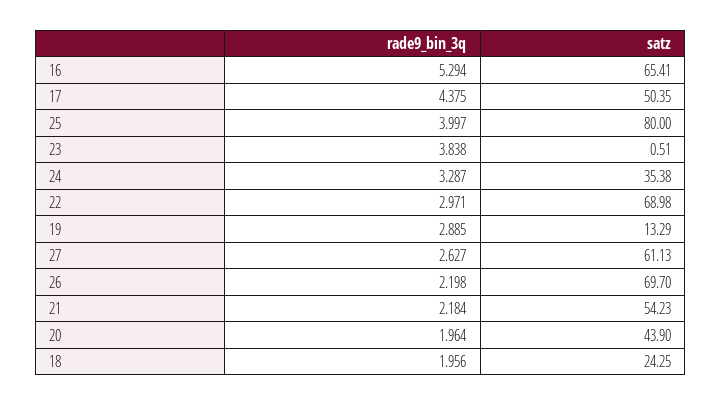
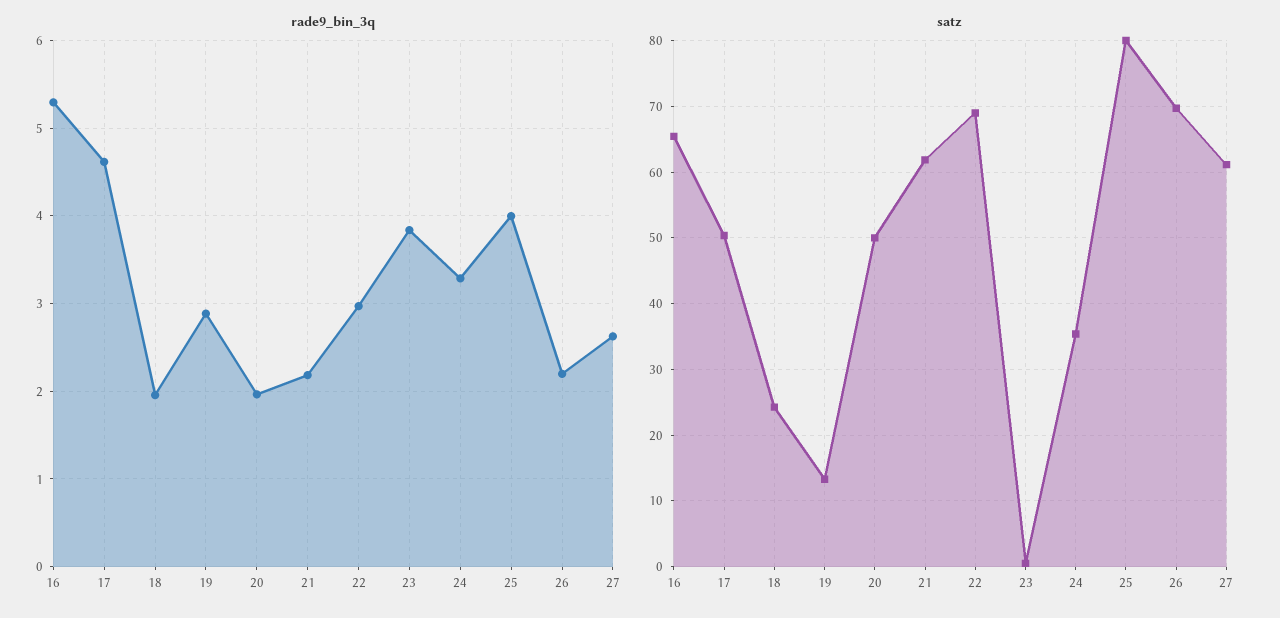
  {
    "rade9_bin_3q": {
      "16": 5.294,
-     "17": 4.375,
+     "17": 4.6,
      "25": 3.997,
      "23": 3.838,
      "24": 3.287,
      "22": 2.971,
      "19": 2.885,
      "27": 2.627,
      "26": 2.198,
      "21": 2.184,
      "20": 1.964,
      "18": 1.956
    },
    "satz": {
      "16": 65.41,
      "17": 50.35,
      "25": 80,
      "23": 0.51,
      "24": 35.38,
      "22": 68.98,
      "19": 13.29,
      "27": 61.13,
      "26": 69.7,
-     "21": 54.23,
+     "21": 62,
-     "20": 43.9,
+     "20": 50,
      "18": 24.25
    }
  }

